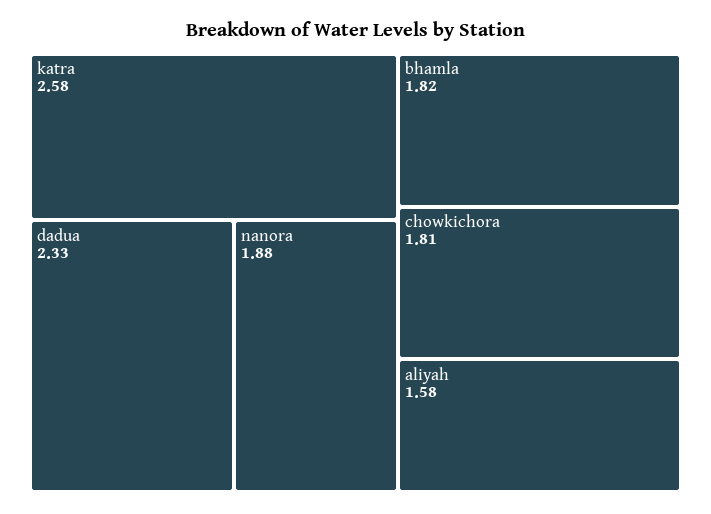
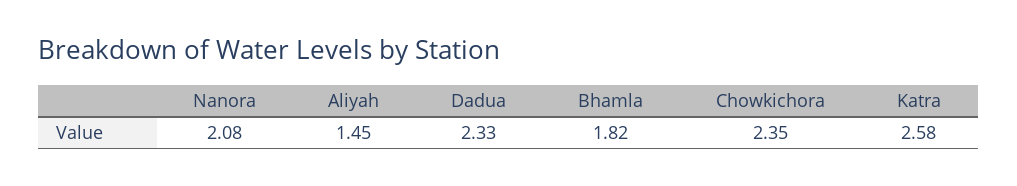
  {
    "katra": 2.58,
    "dadua": 2.33,
-   "nanora": 1.88,
+   "nanora": 2.08,
    "bhamla": 1.82,
-   "chowkichora": 1.81,
+   "chowkichora": 2.35,
-   "aliyah": 1.58
+   "aliyah": 1.45
  }

